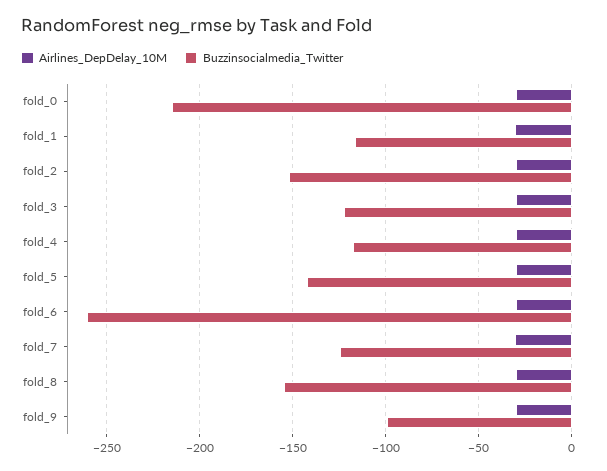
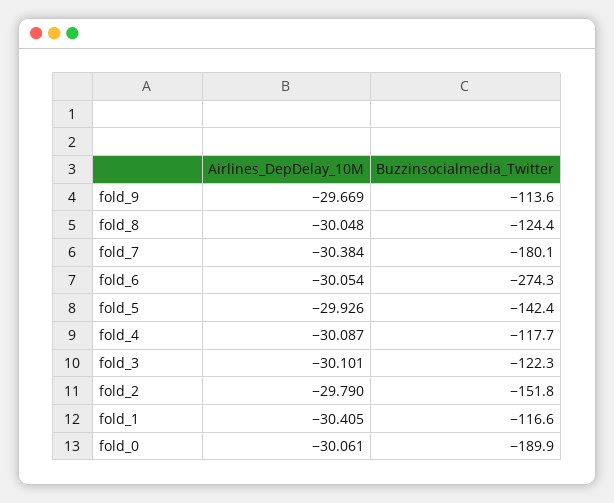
  {
    "Airlines_DepDelay_10M": {
      "fold_0": -30.061,
      "fold_1": -30.405,
      "fold_2": -29.79,
      "fold_3": -30.101,
      "fold_4": -30.087,
      "fold_5": -29.926,
      "fold_6": -30.054,
      "fold_7": -30.384,
      "fold_8": -30.048,
      "fold_9": -29.669
    },
    "Buzzinsocialmedia_Twitter": {
-     "fold_0": -215,
+     "fold_0": -189.9,
      "fold_1": -116.6,
      "fold_2": -151.8,
      "fold_3": -122.3,
      "fold_4": -117.7,
      "fold_5": -142.4,
-     "fold_6": -260,
+     "fold_6": -274.3,
-     "fold_7": -125,
+     "fold_7": -180.1,
-     "fold_8": -155,
+     "fold_8": -124.4,
-     "fold_9": -100
+     "fold_9": -113.6
    }
  }

